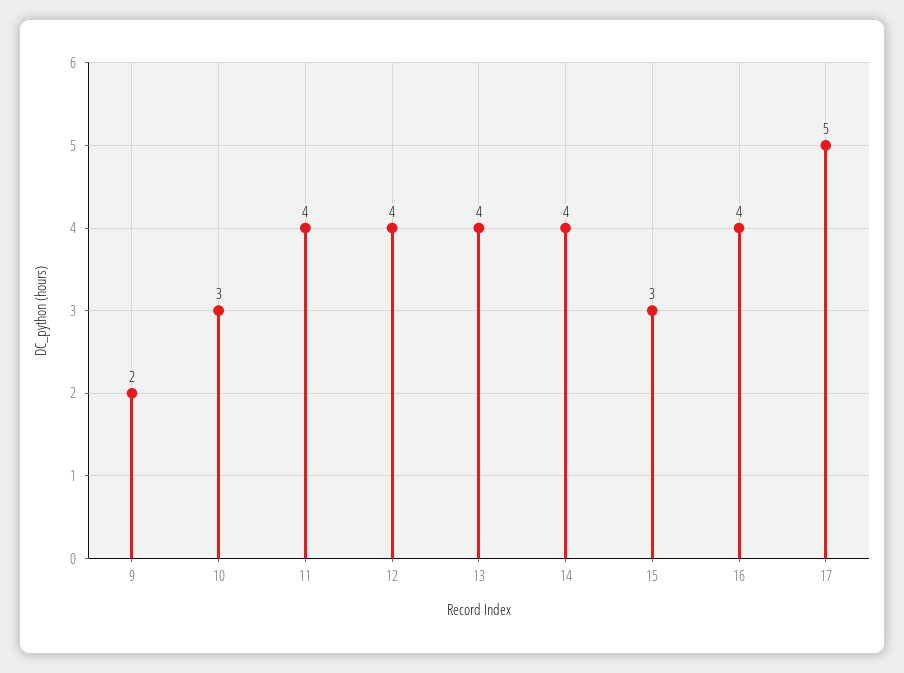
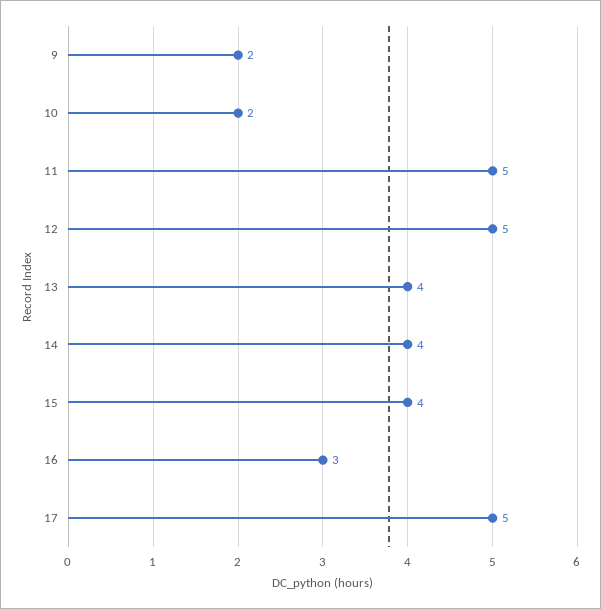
  {
    "9": 2,
-   "10": 3,
+   "10": 2,
-   "11": 4,
+   "11": 5,
-   "12": 4,
+   "12": 5,
    "13": 4,
    "14": 4,
-   "15": 3,
+   "15": 4,
-   "16": 4,
+   "16": 3,
    "17": 5
  }

